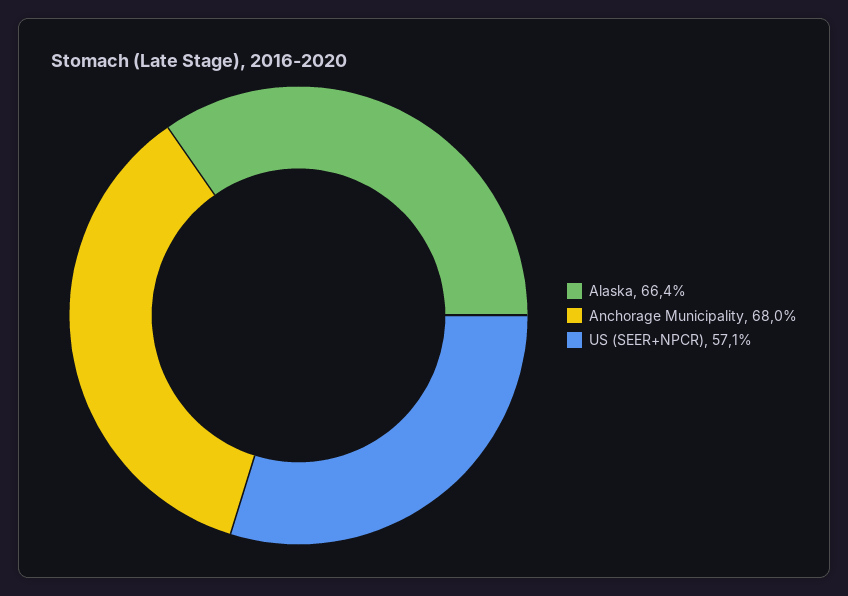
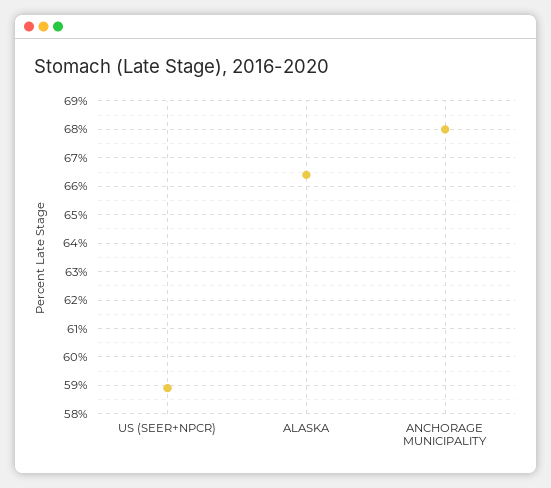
  {
    "Alaska": 66.4,
    "Anchorage Municipality": 68,
-   "US (SEER+NPCR)": 57.1
+   "US (SEER+NPCR)": 59
  }

